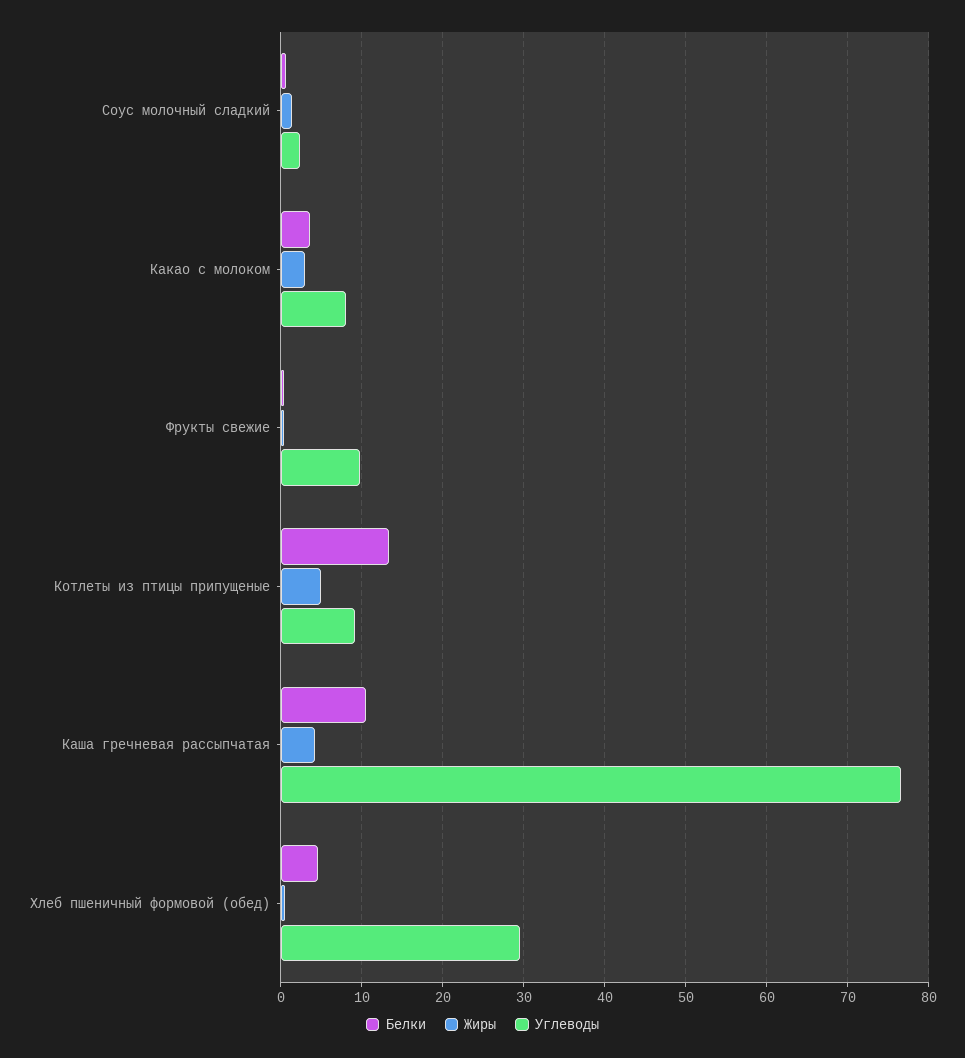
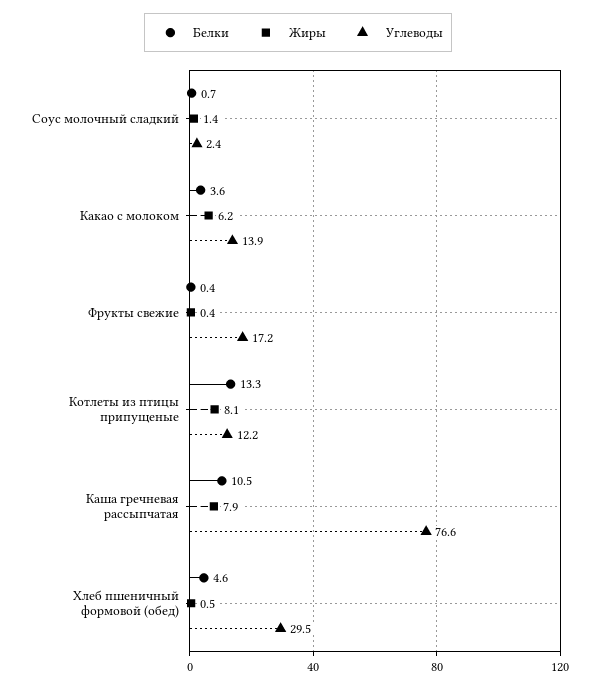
  {
    "Белки": {
      "Соус молочный сладкий": 0.7,
      "Какао с молоком": 3.6,
      "Фрукты свежие": 0.4,
      "Котлеты из птицы припущеные": 13.3,
      "Каша гречневая рассыпчатая": 10.5,
      "Хлеб пшеничный формовой (обед)": 4.6
    },
    "Жиры": {
      "Соус молочный сладкий": 1.4,
-     "Какао с молоком": 3,
+     "Какао с молоком": 6.2,
      "Фрукты свежие": 0.4,
-     "Котлеты из птицы припущеные": 5,
+     "Котлеты из птицы припущеные": 8.1,
-     "Каша гречневая рассыпчатая": 4,
+     "Каша гречневая рассыпчатая": 7.9,
      "Хлеб пшеничный формовой (обед)": 0.5
    },
    "Углеводы": {
      "Соус молочный сладкий": 2.4,
-     "Какао с молоком": 8,
+     "Какао с молоком": 13.9,
-     "Фрукты свежие": 10,
+     "Фрукты свежие": 17.2,
-     "Котлеты из птицы припущеные": 9,
+     "Котлеты из птицы припущеные": 12.2,
      "Каша гречневая рассыпчатая": 76.6,
      "Хлеб пшеничный формовой (обед)": 29.5
    }
  }

